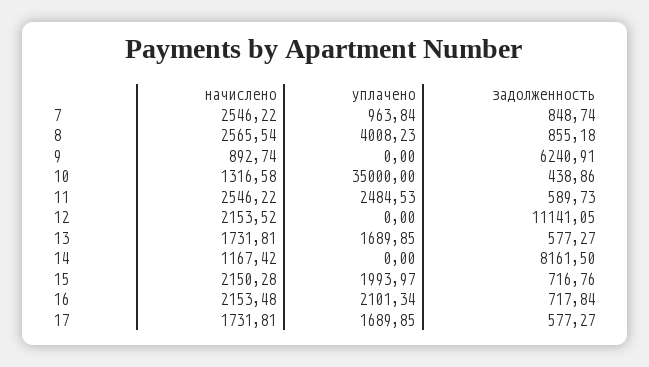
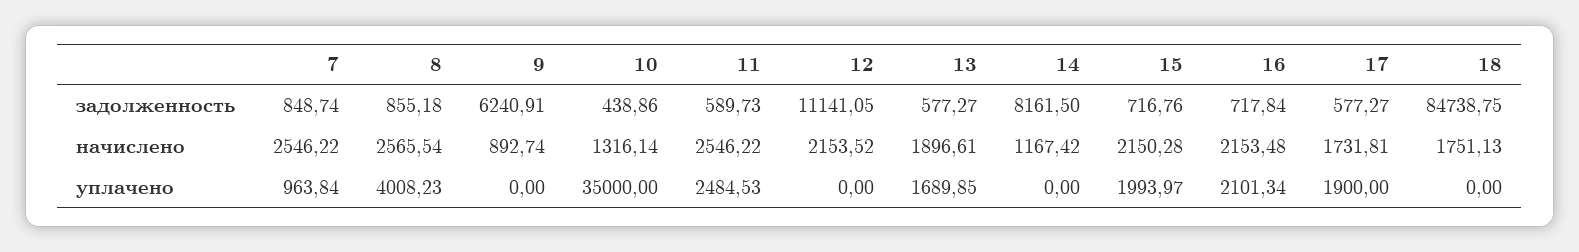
  {
    "начислено": {
      "7": 2546.22,
      "8": 2565.54,
      "9": 892.74,
-     "10": 1316.58,
+     "10": 1316.14,
      "11": 2546.22,
      "12": 2153.52,
-     "13": 1731.81,
+     "13": 1896.61,
      "14": 1167.42,
      "15": 2150.28,
      "16": 2153.48,
-     "17": 1731.81
+     "17": 1731.81,
+     "18": 1751.13
    },
    "уплачено": {
      "7": 963.84,
      "8": 4008.23,
      "9": 0,
      "10": 35000,
      "11": 2484.53,
      "12": 0,
      "13": 1689.85,
      "14": 0,
      "15": 1993.97,
      "16": 2101.34,
-     "17": 1689.85
+     "17": 1900,
+     "18": 0
    },
    "задолженность": {
      "7": 848.74,
      "8": 855.18,
      "9": 6240.91,
      "10": 438.86,
      "11": 589.73,
      "12": 11141.05,
      "13": 577.27,
      "14": 8161.5,
      "15": 716.76,
      "16": 717.84,
-     "17": 577.27
+     "17": 577.27,
+     "18": 84738.75
    }
  }

